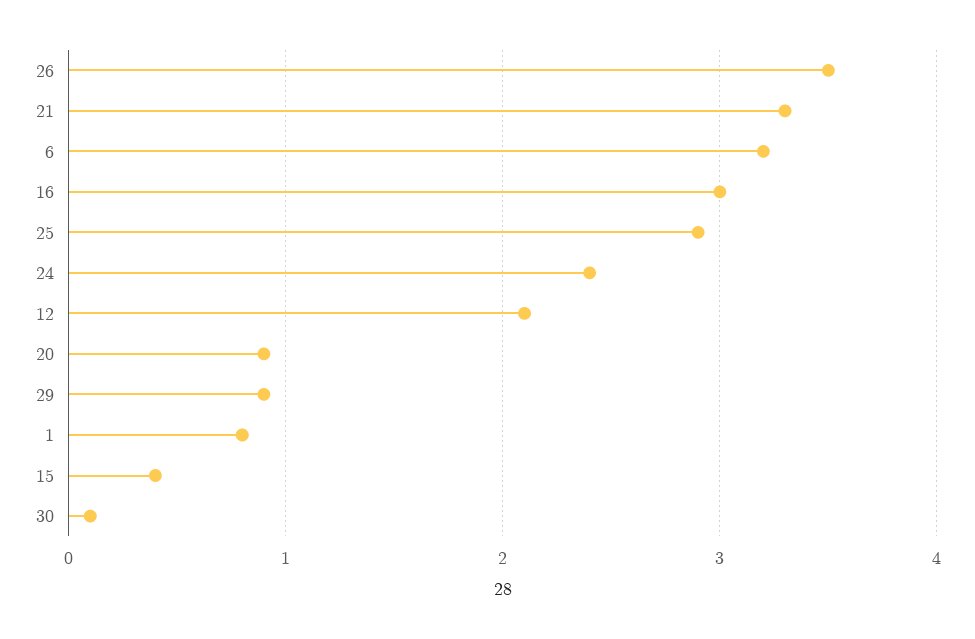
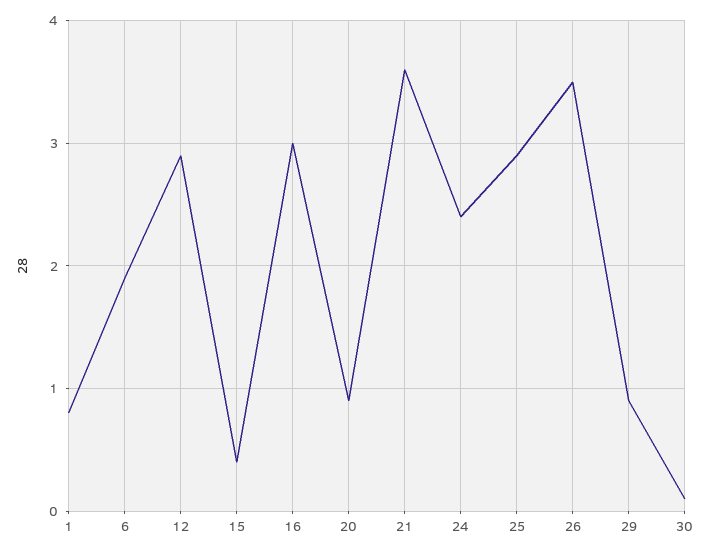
  {
    "26": 3.5,
-   "21": 3.3,
+   "21": 3.6,
-   "6": 3.2,
+   "6": 1.9,
    "16": 3,
    "25": 2.9,
    "24": 2.4,
-   "12": 2.1,
+   "12": 2.9,
    "20": 0.9,
    "29": 0.9,
    "1": 0.8,
    "15": 0.4,
    "30": 0.1
  }

